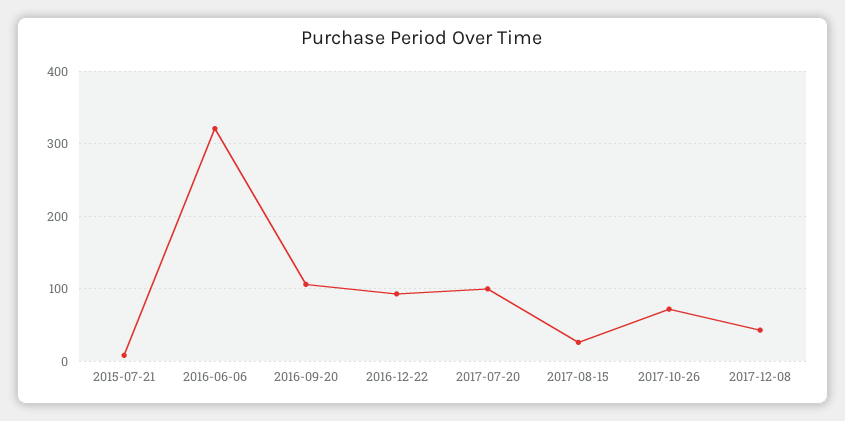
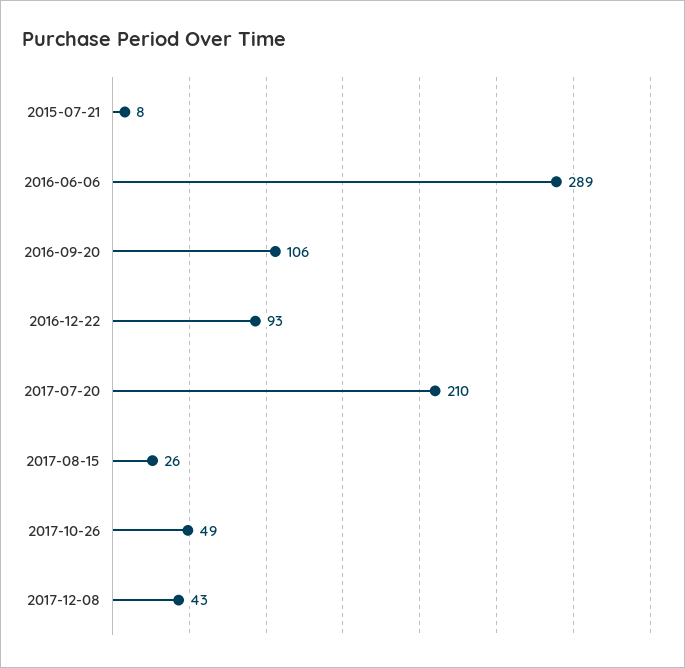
  {
    "2015-07-21": 8,
-   "2016-06-06": 320,
+   "2016-06-06": 289,
    "2016-09-20": 106,
    "2016-12-22": 93,
-   "2017-07-20": 100,
+   "2017-07-20": 210,
    "2017-08-15": 26,
-   "2017-10-26": 70,
+   "2017-10-26": 49,
    "2017-12-08": 43
  }

